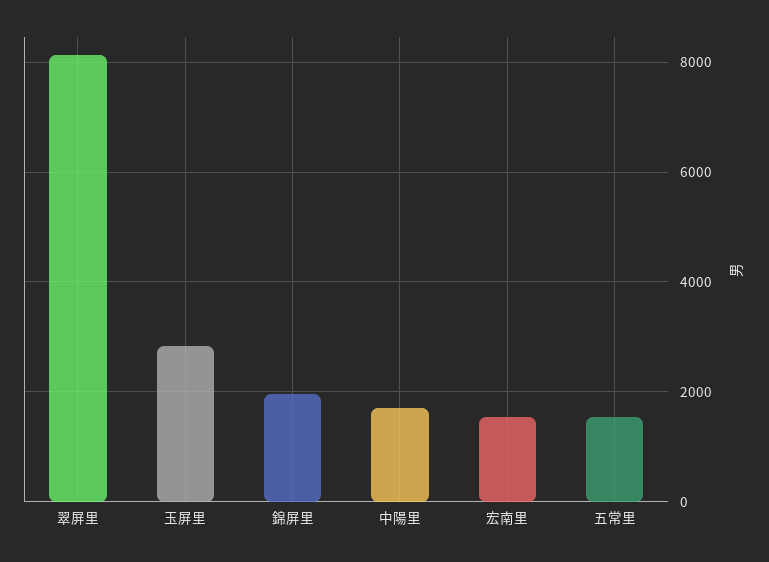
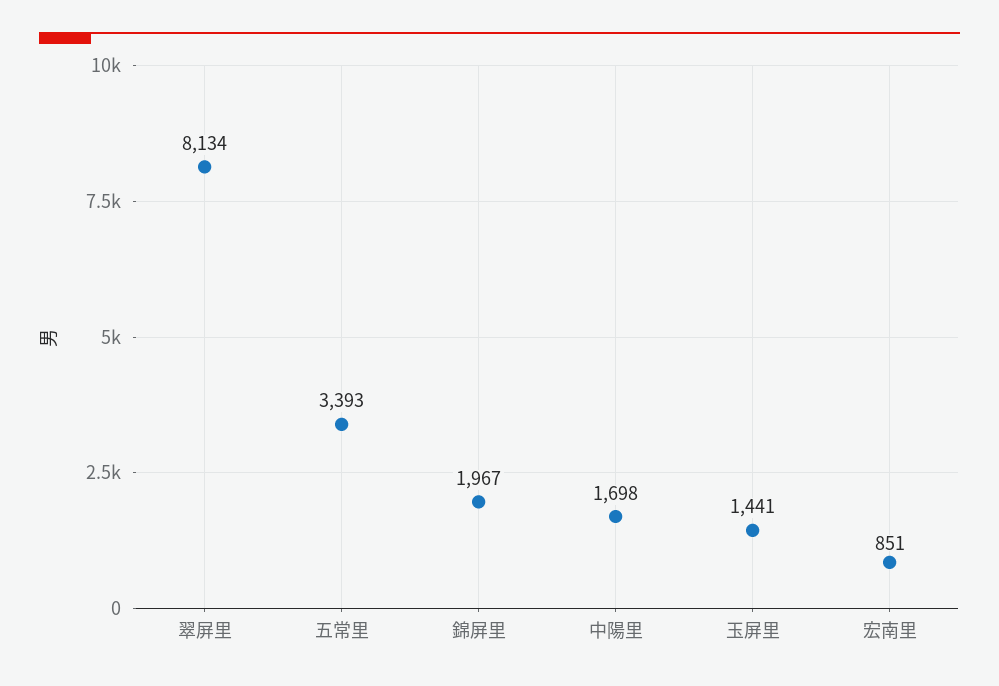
  {
    "翠屏里": 8134,
-   "玉屏里": 2800,
+   "玉屏里": 1441,
    "錦屏里": 1967,
    "中陽里": 1698,
-   "宏南里": 1600,
+   "宏南里": 851,
-   "五常里": 1600
+   "五常里": 3393
  }

